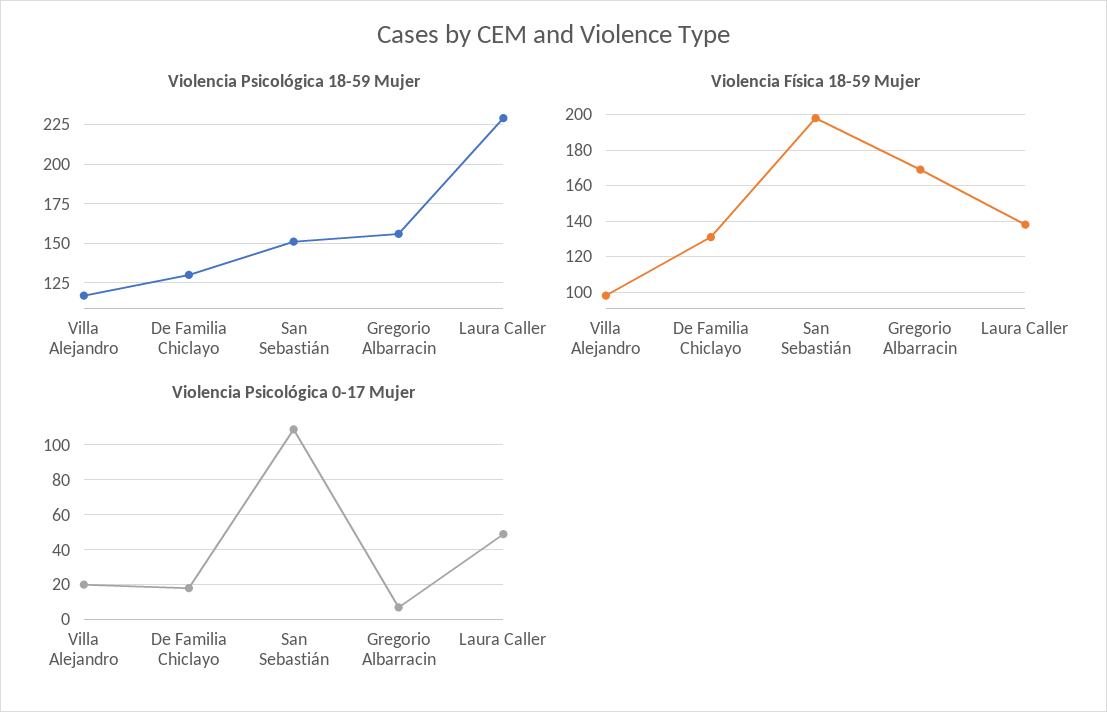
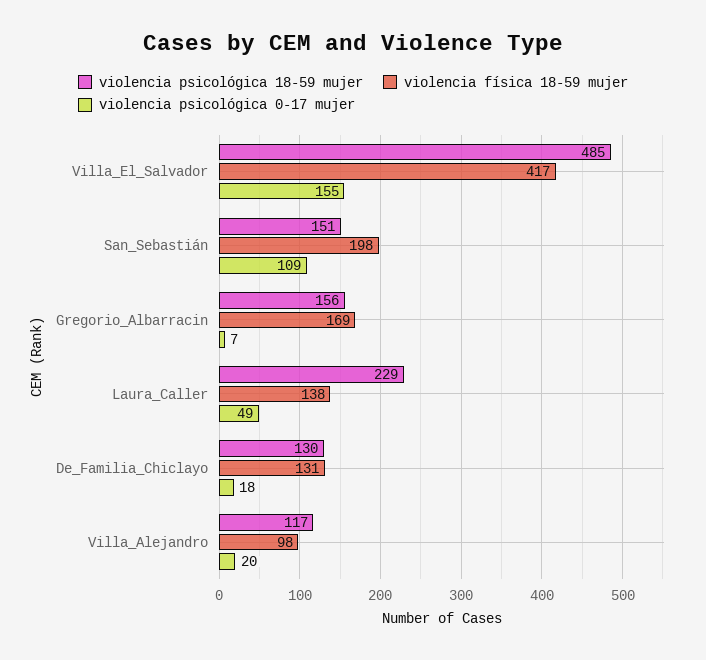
  {
    "Violencia Psicológica 18-59 Mujer": {
      "Villa Alejandro": 117,
      "De Familia Chiclayo": 130,
      "San Sebastián": 151,
      "Gregorio Albarracin": 156,
-     "Laura Caller": 229
+     "Laura Caller": 229,
+     "Villa_El_Salvador": 485
    },
    "Violencia Física 18-59 Mujer": {
      "Villa Alejandro": 98,
      "De Familia Chiclayo": 131,
      "San Sebastián": 198,
      "Gregorio Albarracin": 169,
-     "Laura Caller": 138
+     "Laura Caller": 138,
+     "Villa_El_Salvador": 417
    },
    "Violencia Psicológica 0-17 Mujer": {
      "Villa Alejandro": 20,
      "De Familia Chiclayo": 18,
      "San Sebastián": 109,
      "Gregorio Albarracin": 7,
-     "Laura Caller": 49
+     "Laura Caller": 49,
+     "Villa_El_Salvador": 155
    }
  }

